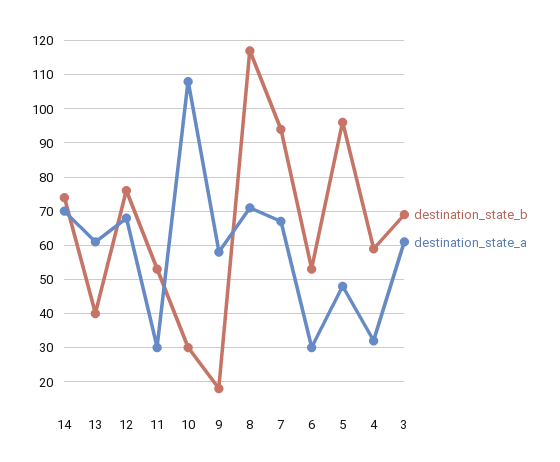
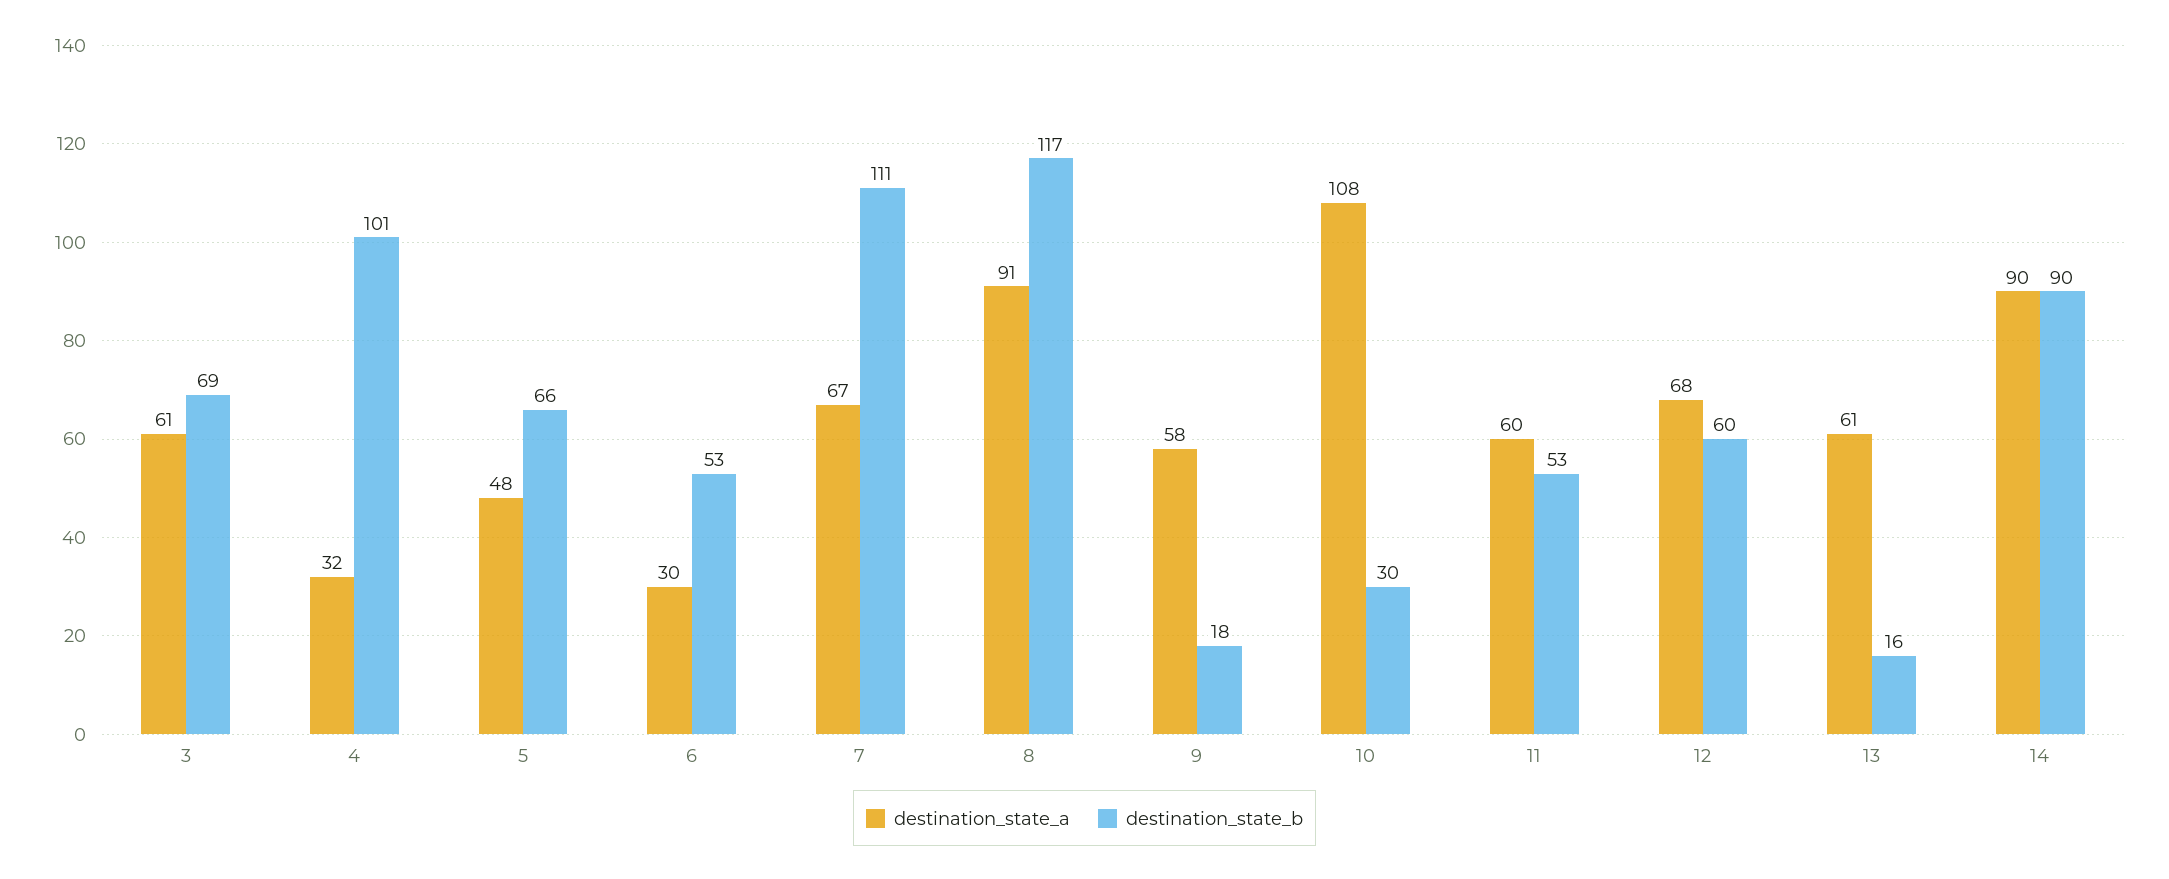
  {
    "destination_state_b": {
-     "14": 75,
+     "14": 90,
-     "13": 40,
+     "13": 16,
-     "12": 75,
+     "12": 60,
      "11": 53,
      "10": 30,
      "9": 18,
      "8": 117,
-     "7": 95,
+     "7": 111,
      "6": 53,
-     "5": 95,
+     "5": 66,
-     "4": 60,
+     "4": 101,
      "3": 69
    },
    "destination_state_a": {
-     "14": 70,
+     "14": 90,
      "13": 61,
      "12": 68,
-     "11": 30,
+     "11": 60,
      "10": 108,
      "9": 58,
-     "8": 70,
+     "8": 91,
      "7": 67,
      "6": 30,
      "5": 48,
      "4": 32,
      "3": 61
    }
  }

